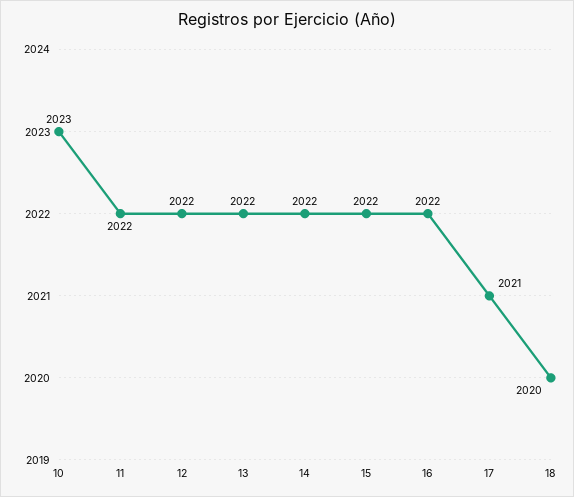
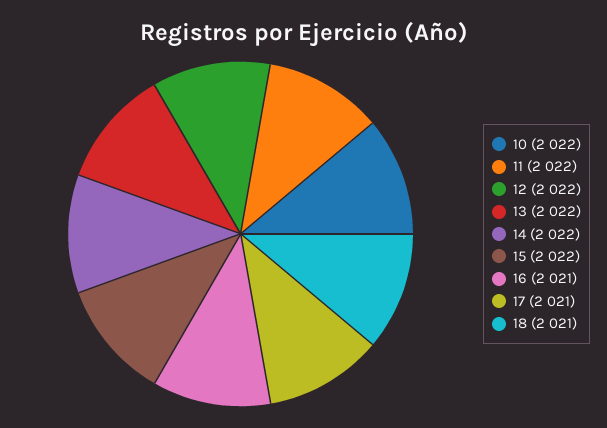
  {
-   "10": 2023,
+   "10": 2022,
    "11": 2022,
    "12": 2022,
    "13": 2022,
    "14": 2022,
    "15": 2022,
-   "16": 2022,
+   "16": 2021,
    "17": 2021,
-   "18": 2020
+   "18": 2021
  }

